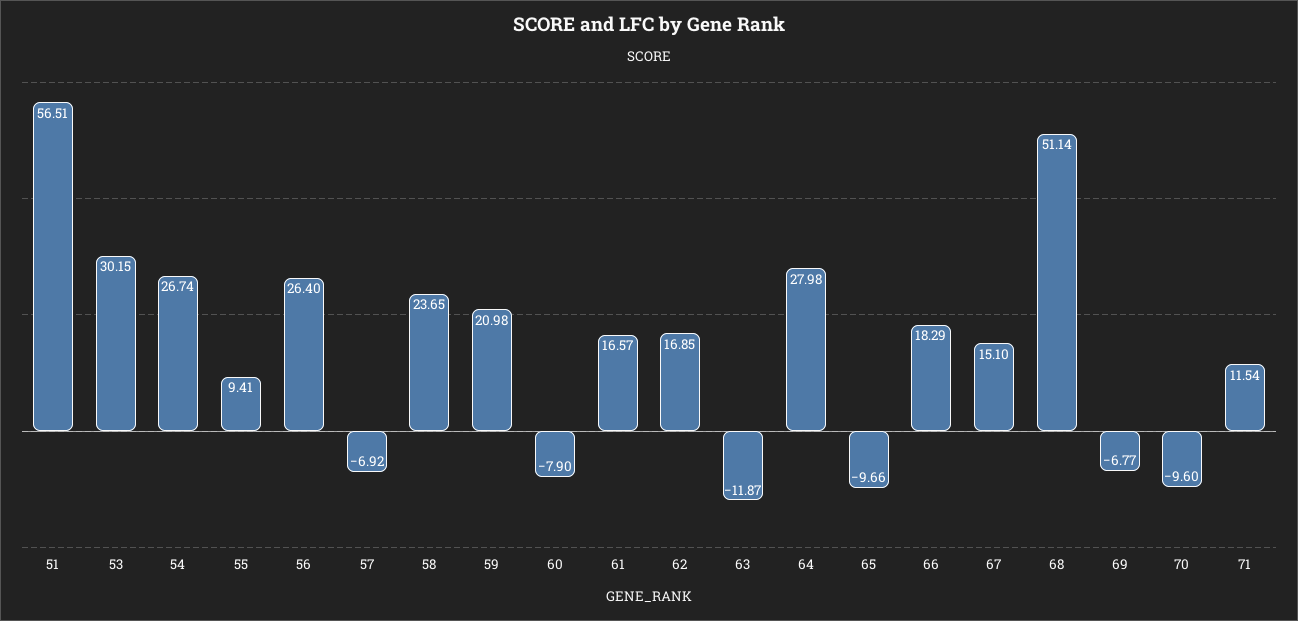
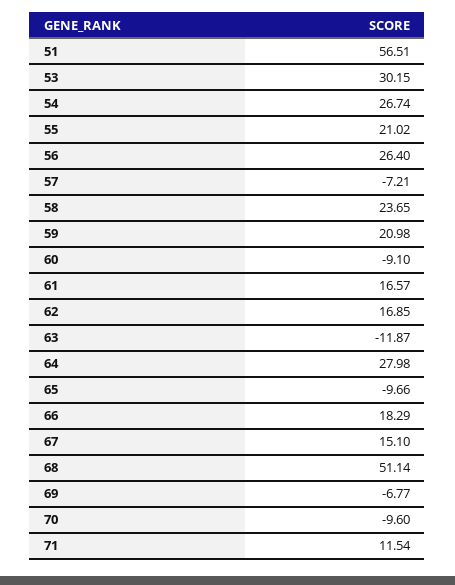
  {
    "51": 56.51,
    "53": 30.15,
    "54": 26.74,
-   "55": 9.41,
+   "55": 21.02,
    "56": 26.4,
-   "57": -6.92,
+   "57": -7.21,
    "58": 23.65,
    "59": 20.98,
-   "60": -7.9,
+   "60": -9.1,
    "61": 16.57,
    "62": 16.85,
    "63": -11.87,
    "64": 27.98,
    "65": -9.66,
    "66": 18.29,
    "67": 15.1,
    "68": 51.14,
    "69": -6.77,
    "70": -9.6,
    "71": 11.54
  }

